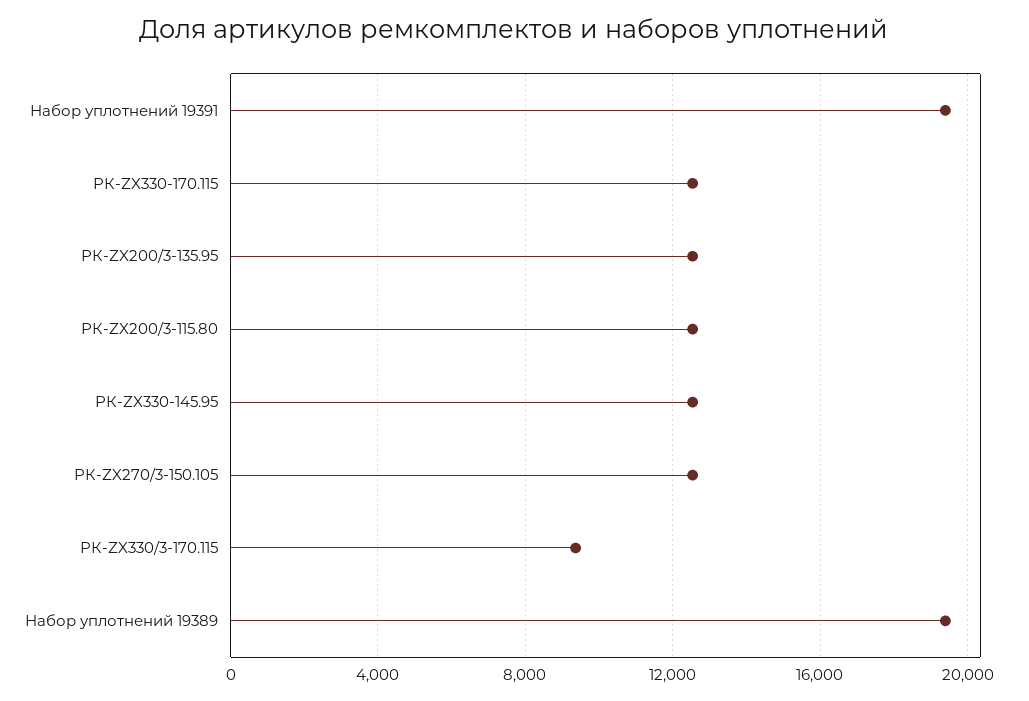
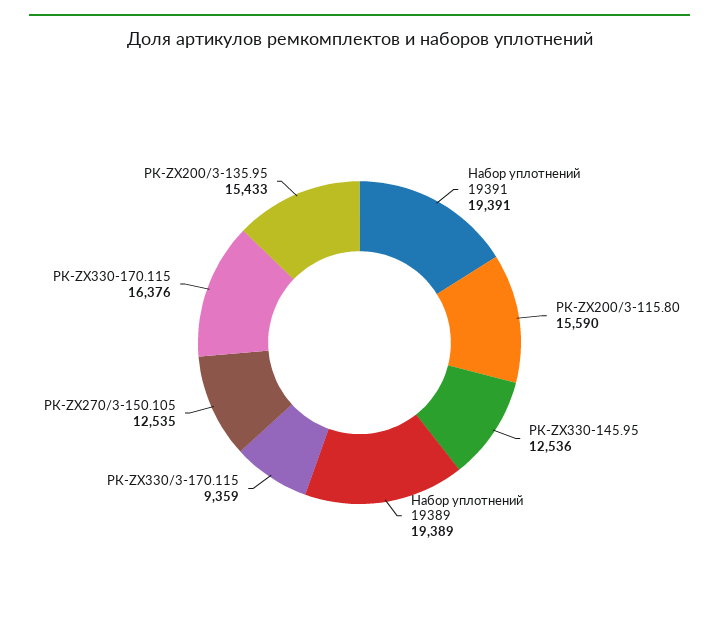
  {
    "Набор уплотнений 19391": 19391,
-   "РК-ZX330-170.115": 12500,
+   "РК-ZX330-170.115": 16376,
-   "РК-ZX200/3-135.95": 12500,
+   "РК-ZX200/3-135.95": 15433,
-   "РК-ZX200/3-115.80": 12500,
+   "РК-ZX200/3-115.80": 15590,
    "РК-ZX330-145.95": 12536,
    "РК-ZX270/3-150.105": 12535,
    "РК-ZX330/3-170.115": 9359,
    "Набор уплотнений 19389": 19389
  }

